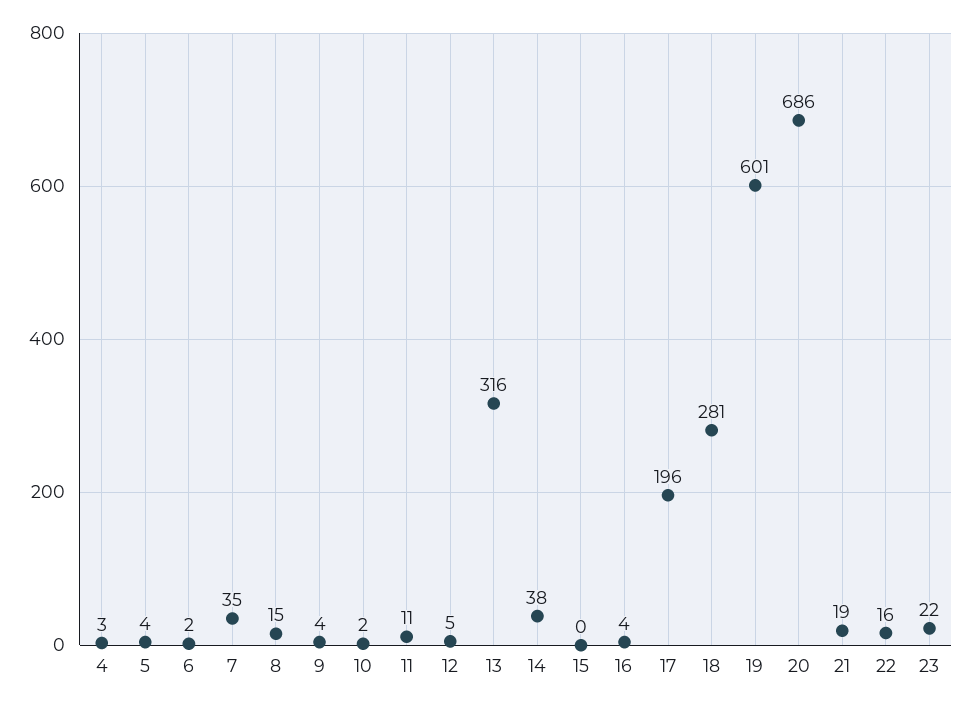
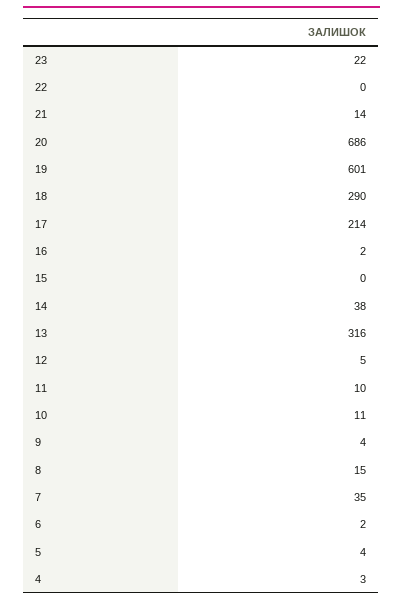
  {
    "4": 3,
    "5": 4,
    "6": 2,
    "7": 35,
    "8": 15,
    "9": 4,
-   "10": 2,
+   "10": 11,
-   "11": 11,
+   "11": 10,
    "12": 5,
    "13": 316,
    "14": 38,
    "15": 0,
-   "16": 4,
+   "16": 2,
-   "17": 196,
+   "17": 214,
-   "18": 281,
+   "18": 290,
    "19": 601,
    "20": 686,
-   "21": 19,
+   "21": 14,
-   "22": 16,
+   "22": 0,
    "23": 22
  }

